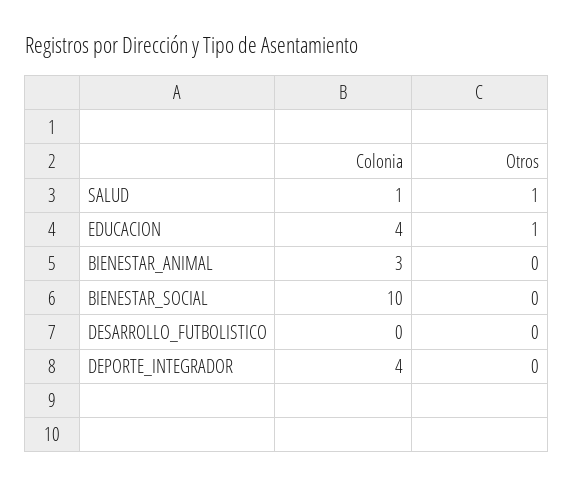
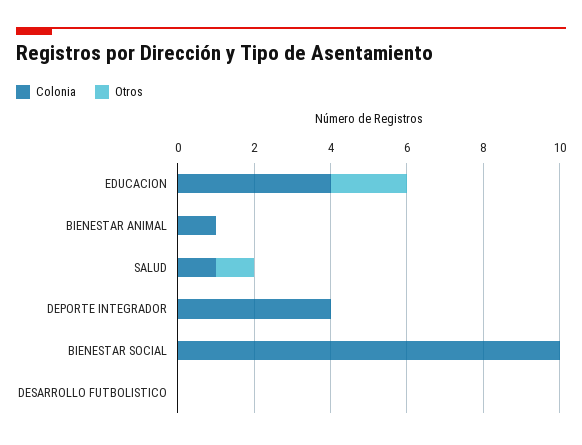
  {
    "Colonia": {
      "SALUD": 1,
      "EDUCACION": 4,
-     "BIENESTAR_ANIMAL": 3,
+     "BIENESTAR_ANIMAL": 1,
      "BIENESTAR_SOCIAL": 10,
      "DESARROLLO_FUTBOLISTICO": 0,
      "DEPORTE_INTEGRADOR": 4
    },
    "Otros": {
      "SALUD": 1,
-     "EDUCACION": 1,
+     "EDUCACION": 2,
      "BIENESTAR_ANIMAL": 0,
      "BIENESTAR_SOCIAL": 0,
      "DESARROLLO_FUTBOLISTICO": 0,
      "DEPORTE_INTEGRADOR": 0
    }
  }

